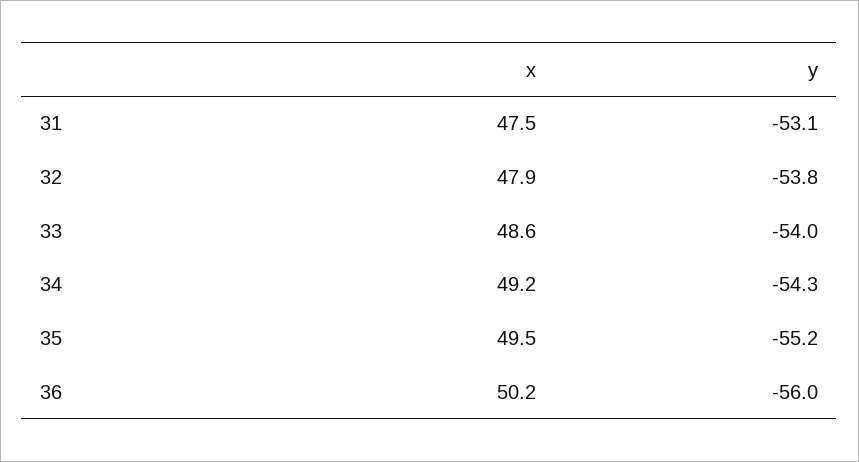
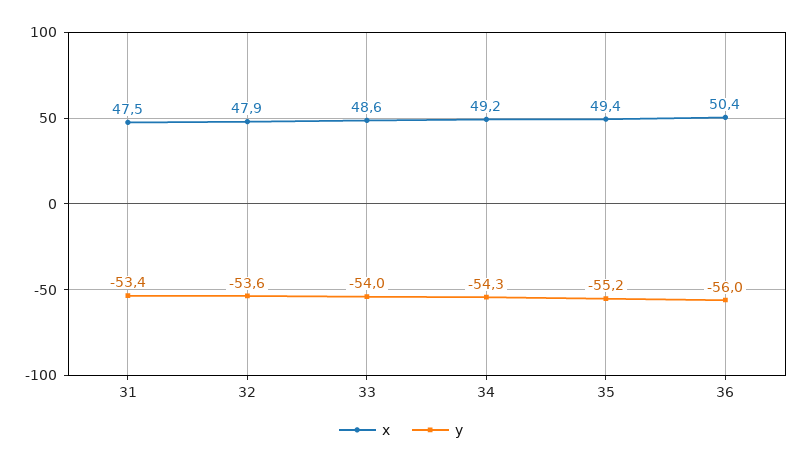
  {
    "x": {
      "31": 47.5,
      "32": 47.9,
      "33": 48.6,
      "34": 49.2,
-     "35": 49.5,
+     "35": 49.4,
-     "36": 50.2
+     "36": 50.4
    },
    "y": {
-     "31": -53.1,
+     "31": -53.4,
-     "32": -53.8,
+     "32": -53.6,
      "33": -54,
      "34": -54.3,
      "35": -55.2,
      "36": -56
    }
  }

